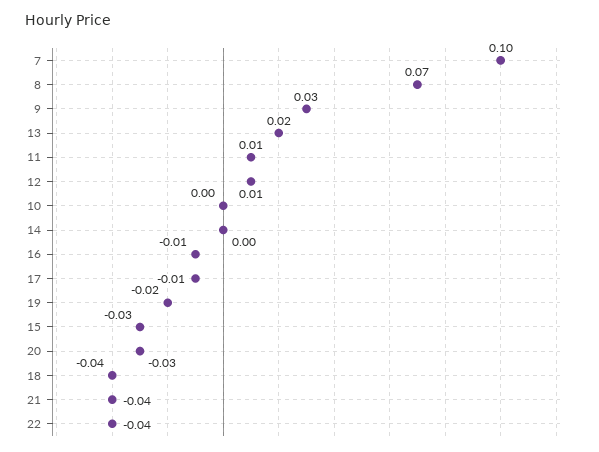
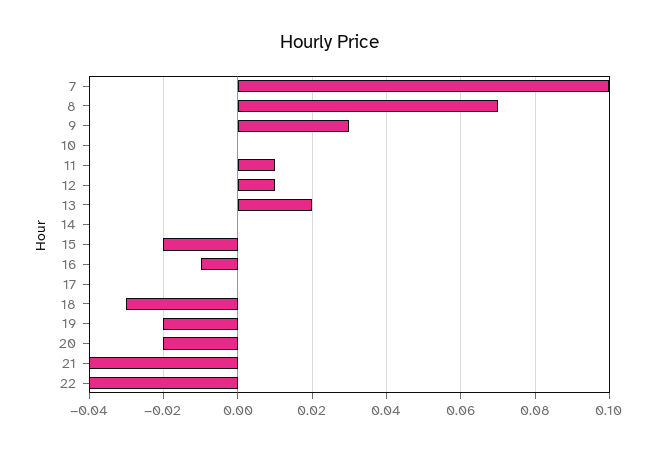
  {
    "7": 0.1,
    "8": 0.07,
    "9": 0.03,
    "13": 0.02,
    "11": 0.01,
    "12": 0.01,
    "10": 0,
    "14": 0,
    "16": -0.01,
-   "17": -0.01,
+   "17": 0,
    "19": -0.02,
-   "15": -0.03,
+   "15": -0.02,
-   "20": -0.03,
+   "20": -0.02,
-   "18": -0.04,
+   "18": -0.03,
    "21": -0.04,
    "22": -0.04
  }

